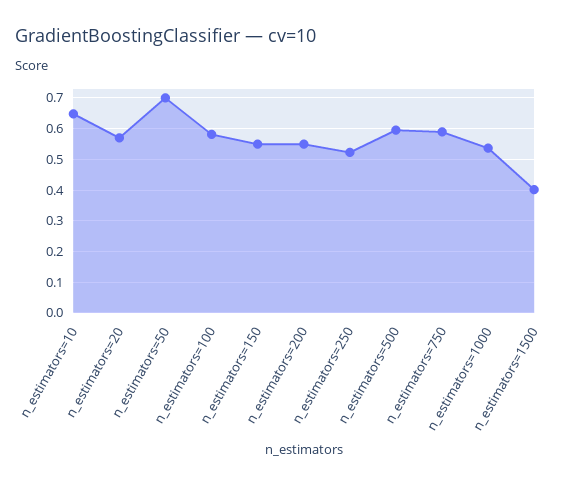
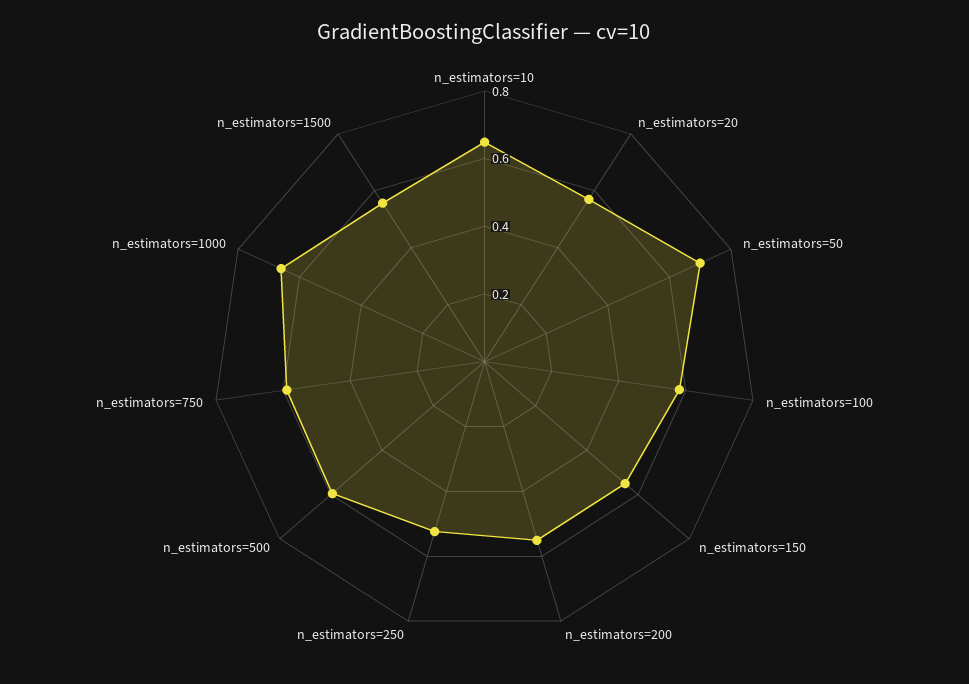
  {
    "n_estimators=10": 0.64,
    "n_estimators=20": 0.58,
    "n_estimators=50": 0.7,
    "n_estimators=100": 0.58,
    "n_estimators=150": 0.56,
    "n_estimators=200": 0.56,
    "n_estimators=250": 0.52,
    "n_estimators=500": 0.6,
    "n_estimators=750": 0.6,
-   "n_estimators=1000": 0.54,
+   "n_estimators=1000": 0.65,
-   "n_estimators=1500": 0.4
+   "n_estimators=1500": 0.55
  }

